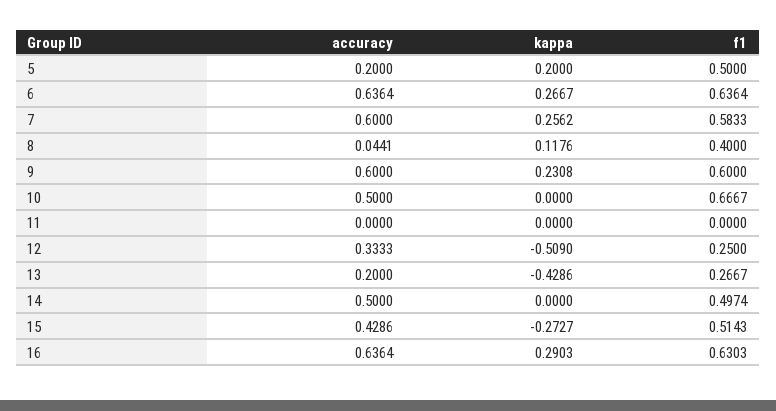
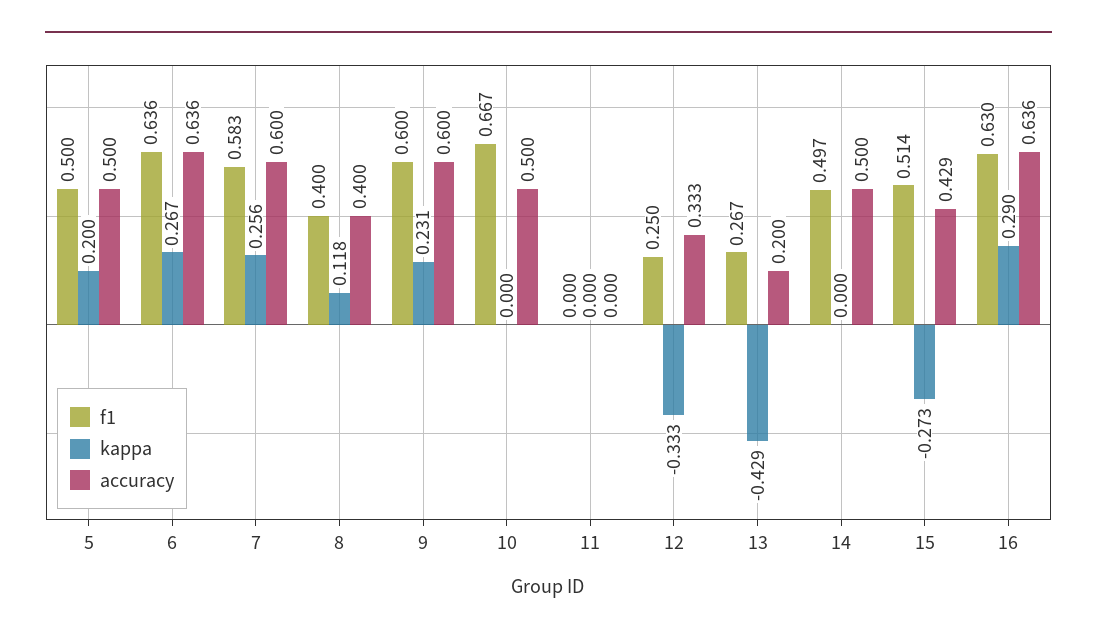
  {
    "accuracy": {
-     "5": 0.2,
+     "5": 0.5,
      "6": 0.6364,
      "7": 0.6,
-     "8": 0.0441,
+     "8": 0.4,
      "9": 0.6,
      "10": 0.5,
      "11": 0,
      "12": 0.3333,
      "13": 0.2,
      "14": 0.5,
      "15": 0.4286,
      "16": 0.6364
    },
    "kappa": {
      "5": 0.2,
      "6": 0.2667,
      "7": 0.2562,
      "8": 0.1176,
      "9": 0.2308,
      "10": 0,
      "11": 0,
-     "12": -0.509,
+     "12": -0.333,
      "13": -0.4286,
      "14": 0,
      "15": -0.2727,
      "16": 0.2903
    },
    "f1": {
      "5": 0.5,
      "6": 0.6364,
      "7": 0.5833,
      "8": 0.4,
      "9": 0.6,
      "10": 0.6667,
      "11": 0,
      "12": 0.25,
      "13": 0.2667,
      "14": 0.4974,
      "15": 0.5143,
      "16": 0.6303
    }
  }

